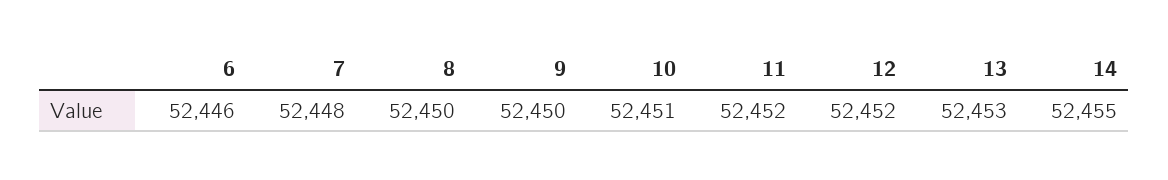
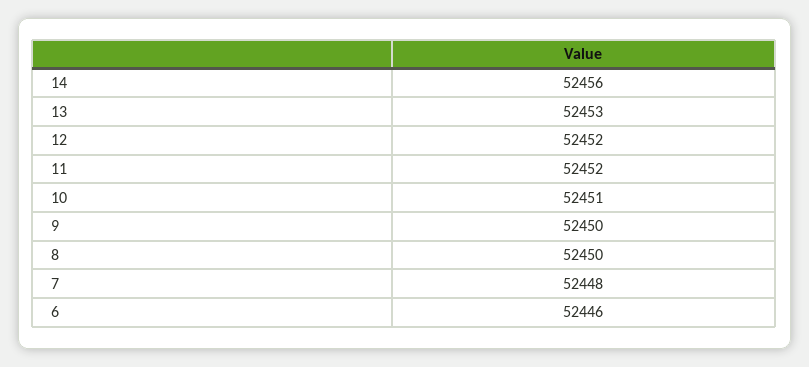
  {
    "6": 52446,
    "7": 52448,
    "8": 52450,
    "9": 52450,
    "10": 52451,
    "11": 52452,
    "12": 52452,
    "13": 52453,
-   "14": 52455
+   "14": 52456
  }

